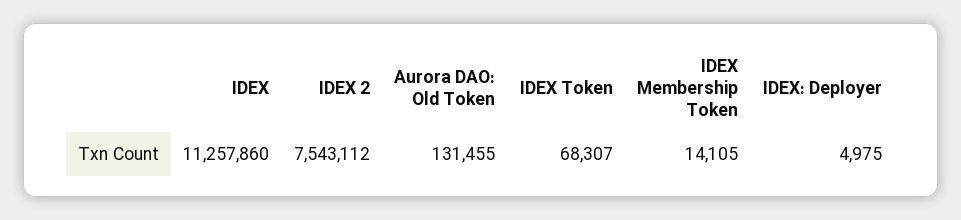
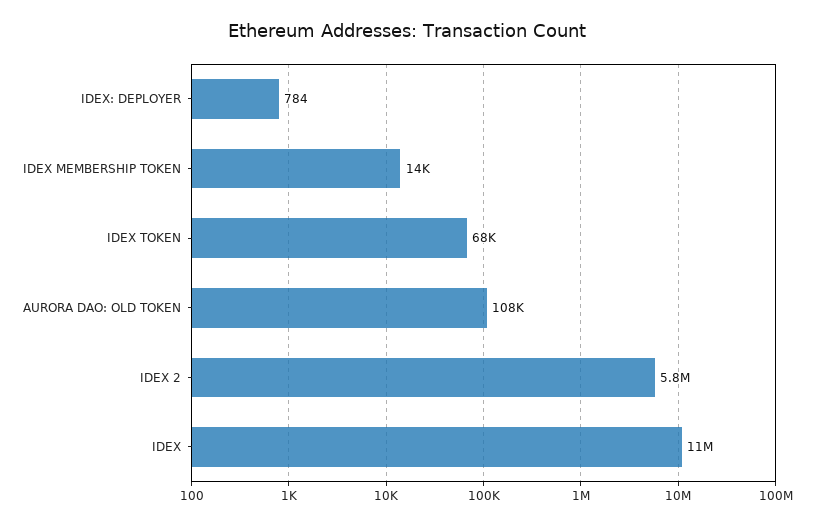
  {
    "IDEX": 11257860,
-   "IDEX 2": 7543112,
+   "IDEX 2": 5800000,
-   "Aurora DAO: Old Token": 131455,
+   "Aurora DAO: Old Token": 108000,
    "IDEX Token": 68307,
    "IDEX Membership Token": 14105,
-   "IDEX: Deployer": 4975
+   "IDEX: Deployer": 784
  }

